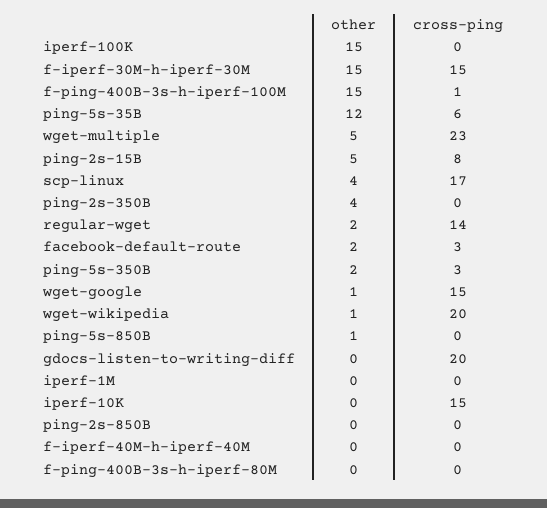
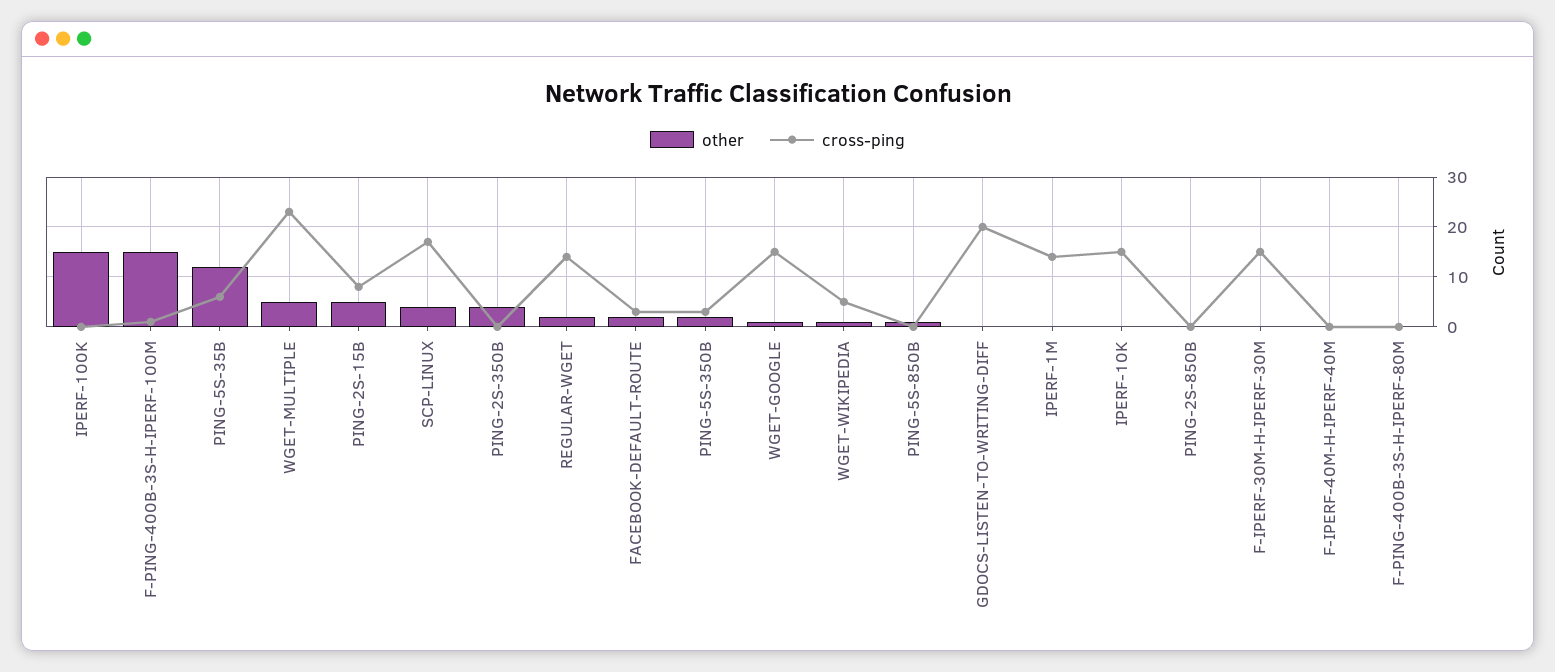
  {
    "other": {
      "iperf-100K": 15,
-     "f-iperf-30M-h-iperf-30M": 15,
+     "f-iperf-30M-h-iperf-30M": 0,
      "f-ping-400B-3s-h-iperf-100M": 15,
      "ping-5s-35B": 12,
      "wget-multiple": 5,
      "ping-2s-15B": 5,
      "scp-linux": 4,
      "ping-2s-350B": 4,
      "regular-wget": 2,
      "facebook-default-route": 2,
      "ping-5s-350B": 2,
      "wget-google": 1,
      "wget-wikipedia": 1,
      "ping-5s-850B": 1,
      "gdocs-listen-to-writing-diff": 0,
      "iperf-1M": 0,
      "iperf-10K": 0,
      "ping-2s-850B": 0,
      "f-iperf-40M-h-iperf-40M": 0,
      "f-ping-400B-3s-h-iperf-80M": 0
    },
    "cross-ping": {
      "iperf-100K": 0,
      "f-iperf-30M-h-iperf-30M": 15,
      "f-ping-400B-3s-h-iperf-100M": 1,
      "ping-5s-35B": 6,
      "wget-multiple": 23,
      "ping-2s-15B": 8,
      "scp-linux": 17,
      "ping-2s-350B": 0,
      "regular-wget": 14,
      "facebook-default-route": 3,
      "ping-5s-350B": 3,
      "wget-google": 15,
-     "wget-wikipedia": 20,
+     "wget-wikipedia": 5,
      "ping-5s-850B": 0,
      "gdocs-listen-to-writing-diff": 20,
-     "iperf-1M": 0,
+     "iperf-1M": 15,
      "iperf-10K": 15,
      "ping-2s-850B": 0,
      "f-iperf-40M-h-iperf-40M": 0,
      "f-ping-400B-3s-h-iperf-80M": 0
    }
  }

